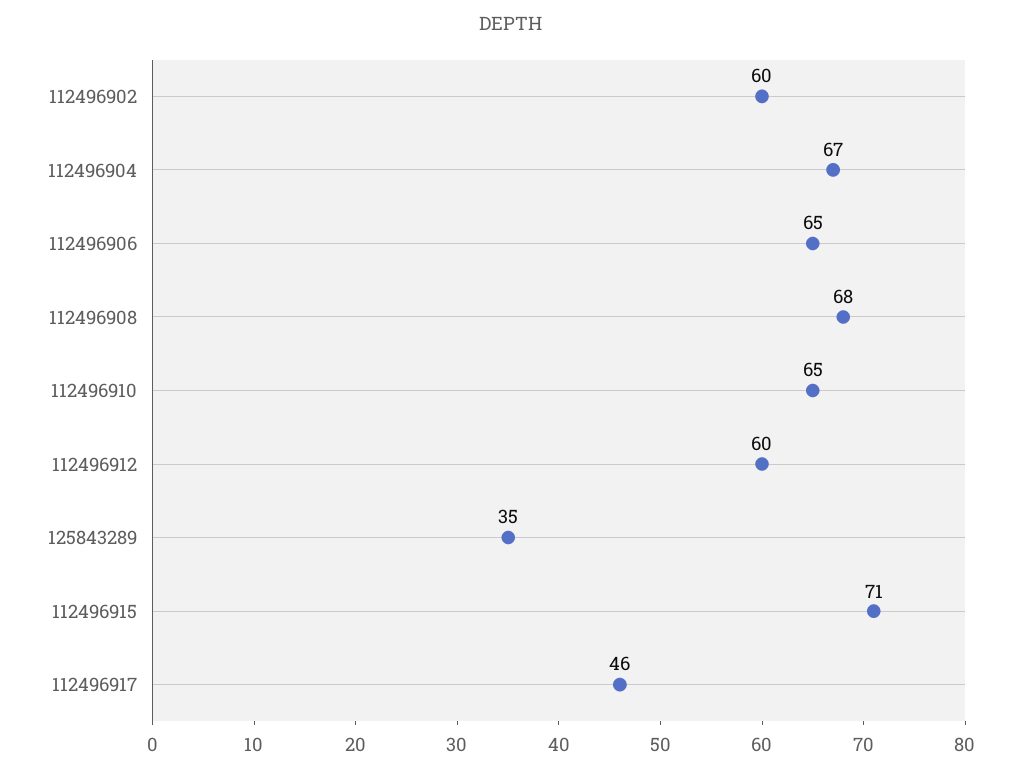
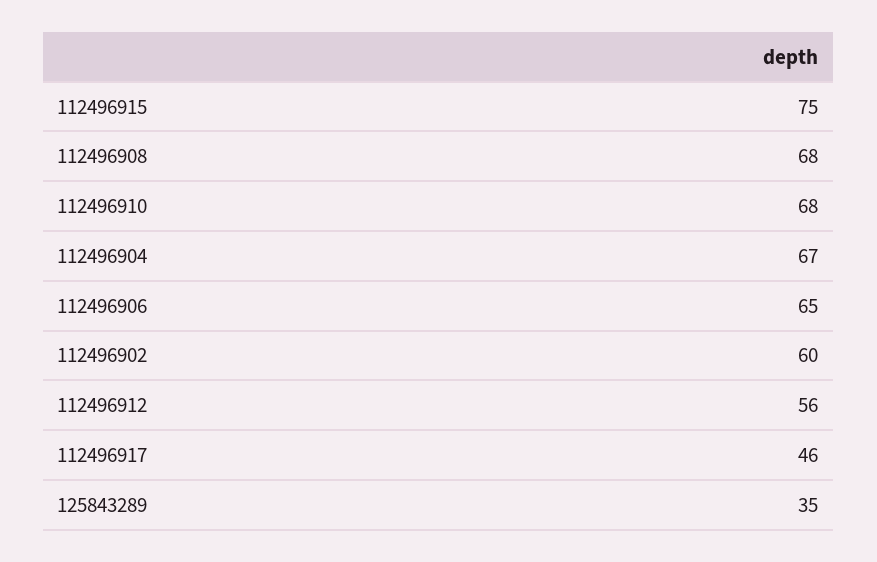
  {
    "112496902": 60,
    "112496904": 67,
    "112496906": 65,
    "112496908": 68,
-   "112496910": 65,
+   "112496910": 68,
-   "112496912": 60,
+   "112496912": 56,
    "125843289": 35,
-   "112496915": 71,
+   "112496915": 75,
    "112496917": 46
  }

